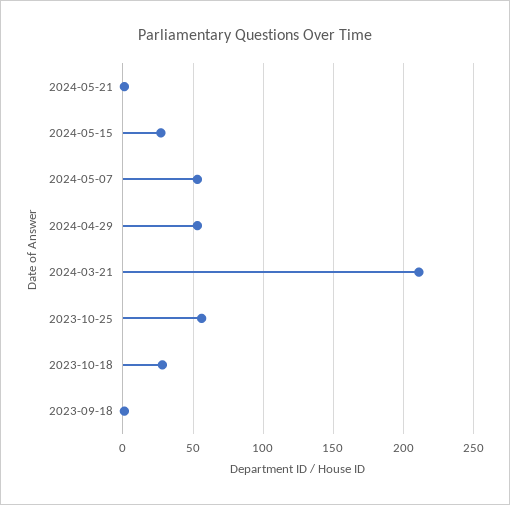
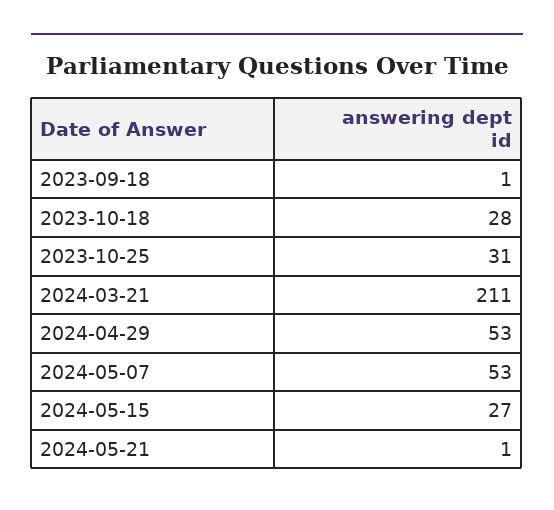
  {
    "2024-05-21": 1,
    "2024-05-15": 27,
    "2024-05-07": 53,
    "2024-04-29": 53,
    "2024-03-21": 211,
-   "2023-10-25": 55,
+   "2023-10-25": 31,
    "2023-10-18": 28,
    "2023-09-18": 1
  }

